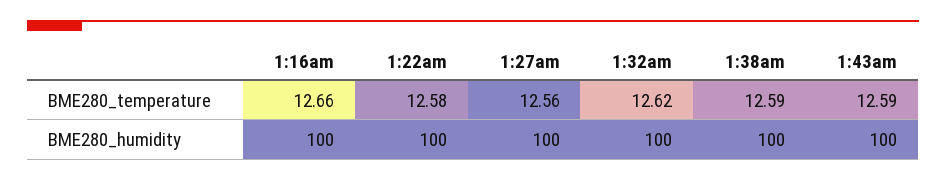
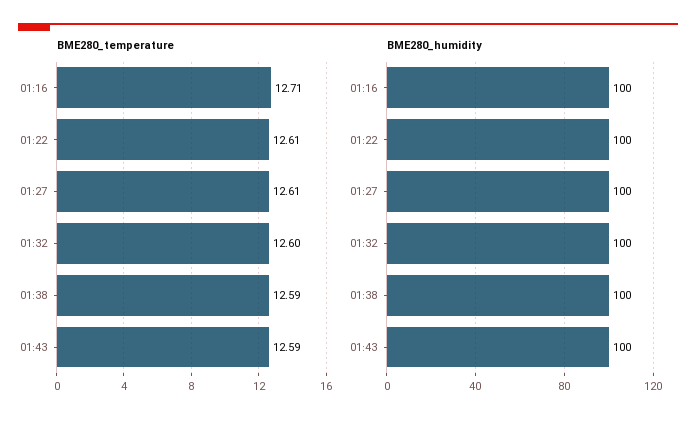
  {
    "BME280_temperature": {
-     "1:16am": 12.66,
+     "1:16am": 12.71,
-     "1:22am": 12.58,
+     "1:22am": 12.61,
-     "1:27am": 12.56,
+     "1:27am": 12.61,
-     "1:32am": 12.62,
+     "1:32am": 12.6,
      "1:38am": 12.59,
      "1:43am": 12.59
    },
    "BME280_humidity": {
      "1:16am": 100,
      "1:22am": 100,
      "1:27am": 100,
      "1:32am": 100,
      "1:38am": 100,
      "1:43am": 100
    }
  }

